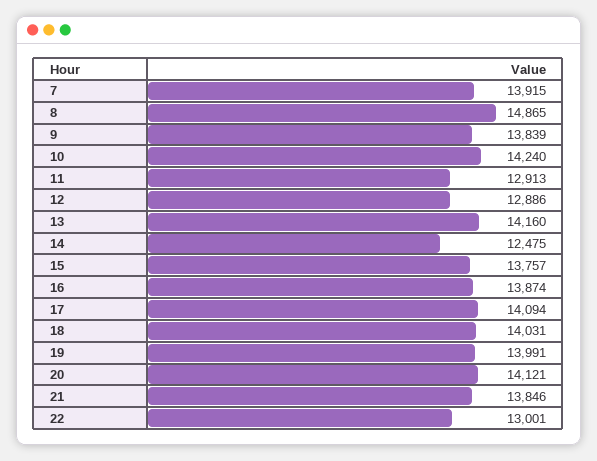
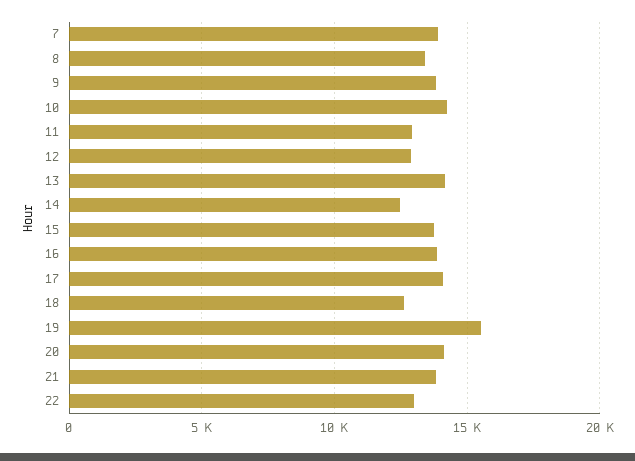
  {
    "7": 13915,
-   "8": 14865,
+   "8": 13500,
    "9": 13839,
    "10": 14240,
    "11": 12913,
    "12": 12886,
    "13": 14160,
    "14": 12475,
    "15": 13757,
    "16": 13874,
    "17": 14094,
-   "18": 14031,
+   "18": 12500,
-   "19": 13991,
+   "19": 15500,
    "20": 14121,
    "21": 13846,
    "22": 13001
  }

